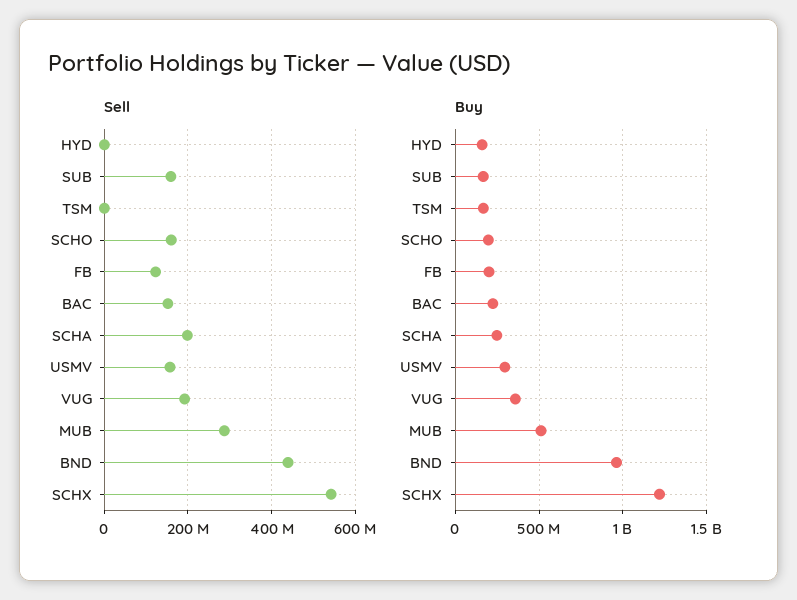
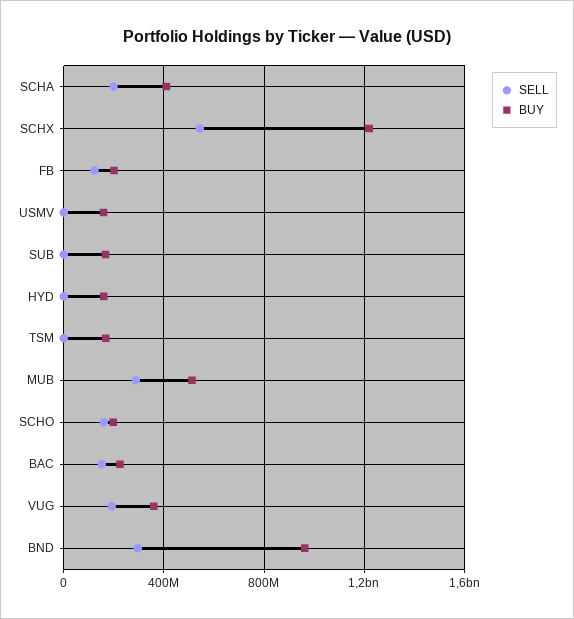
  {
    "Sell": {
      "HYD": 0,
-     "SUB": 160000000,
+     "SUB": 0,
      "TSM": 0,
      "SCHO": 160000000,
      "FB": 120000000,
      "BAC": 160000000,
      "SCHA": 200000000,
-     "USMV": 160000000,
+     "USMV": 0,
      "VUG": 200000000,
      "MUB": 280000000,
-     "BND": 440000000,
+     "BND": 300000000,
      "SCHX": 540000000
    },
    "Buy": {
      "HYD": 150000000,
      "SUB": 150000000,
      "TSM": 150000000,
      "SCHO": 200000000,
      "FB": 200000000,
      "BAC": 200000000,
-     "SCHA": 250000000,
+     "SCHA": 400000000,
-     "USMV": 300000000,
+     "USMV": 150000000,
      "VUG": 350000000,
      "MUB": 500000000,
      "BND": 950000000,
      "SCHX": 1200000000
    }
  }

